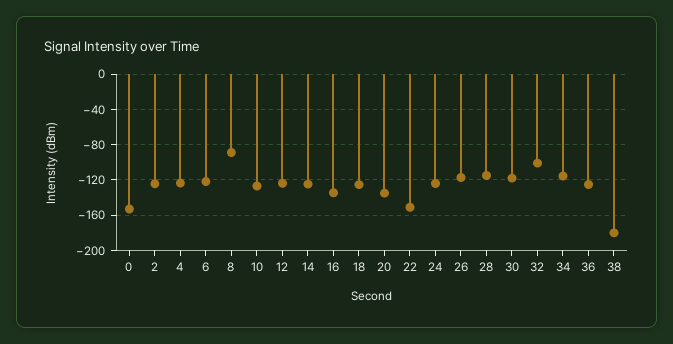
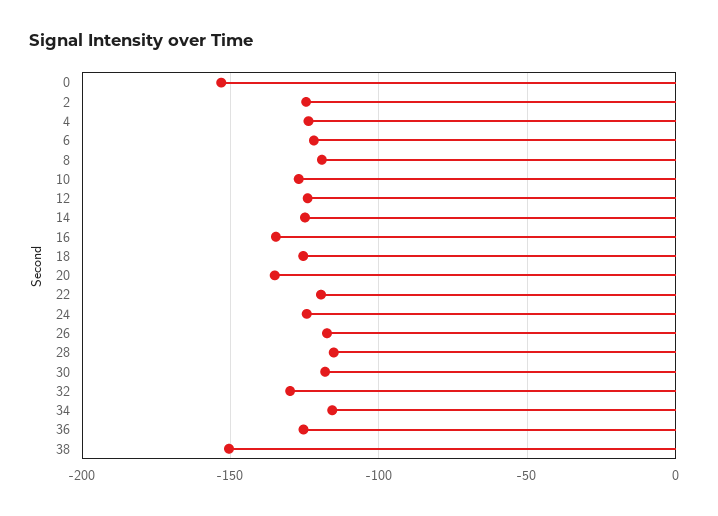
  {
    "0": -155,
    "2": -125,
    "4": -125,
    "6": -120,
-   "8": -90,
+   "8": -120,
    "10": -125,
    "12": -125,
    "14": -125,
    "16": -135,
    "18": -125,
    "20": -135,
-   "22": -150,
+   "22": -120,
    "24": -125,
    "26": -120,
    "28": -115,
    "30": -120,
-   "32": -100,
+   "32": -130,
    "34": -115,
    "36": -125,
-   "38": -180
+   "38": -150
  }

